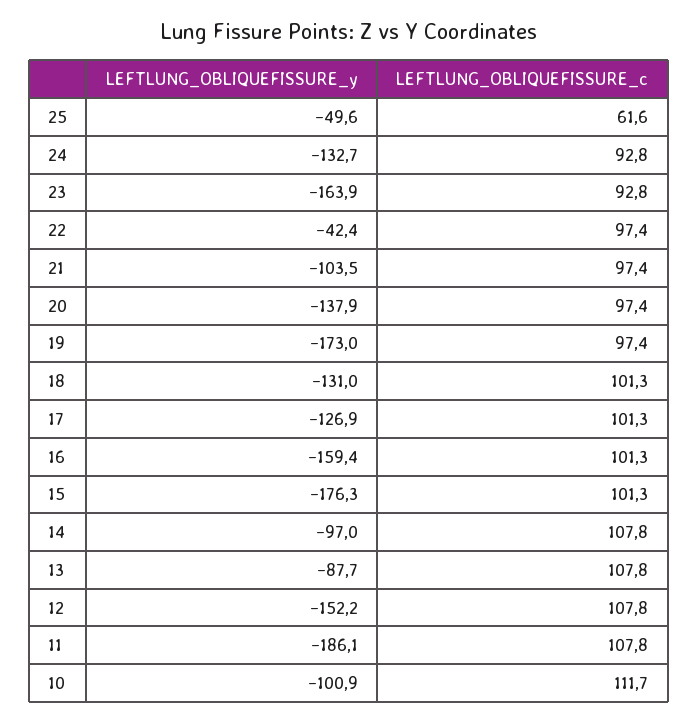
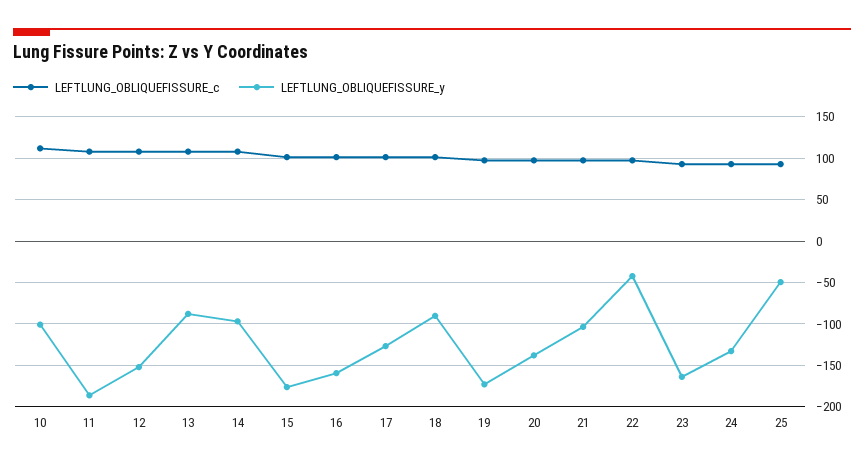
  {
    "LEFTLUNG_OBLIQUEFISSURE_y": {
      "25": -49.6,
      "24": -132.7,
      "23": -163.9,
      "22": -42.4,
      "21": -103.5,
      "20": -137.9,
      "19": -173,
-     "18": -131,
+     "18": -90,
      "17": -126.9,
      "16": -159.4,
      "15": -176.3,
      "14": -97,
      "13": -87.7,
      "12": -152.2,
      "11": -186.1,
      "10": -100.9
    },
    "LEFTLUNG_OBLIQUEFISSURE_c": {
-     "25": 61.6,
+     "25": 90,
      "24": 92.8,
      "23": 92.8,
      "22": 97.4,
      "21": 97.4,
      "20": 97.4,
      "19": 97.4,
      "18": 101.3,
      "17": 101.3,
      "16": 101.3,
      "15": 101.3,
      "14": 107.8,
      "13": 107.8,
      "12": 107.8,
      "11": 107.8,
      "10": 111.7
    }
  }

